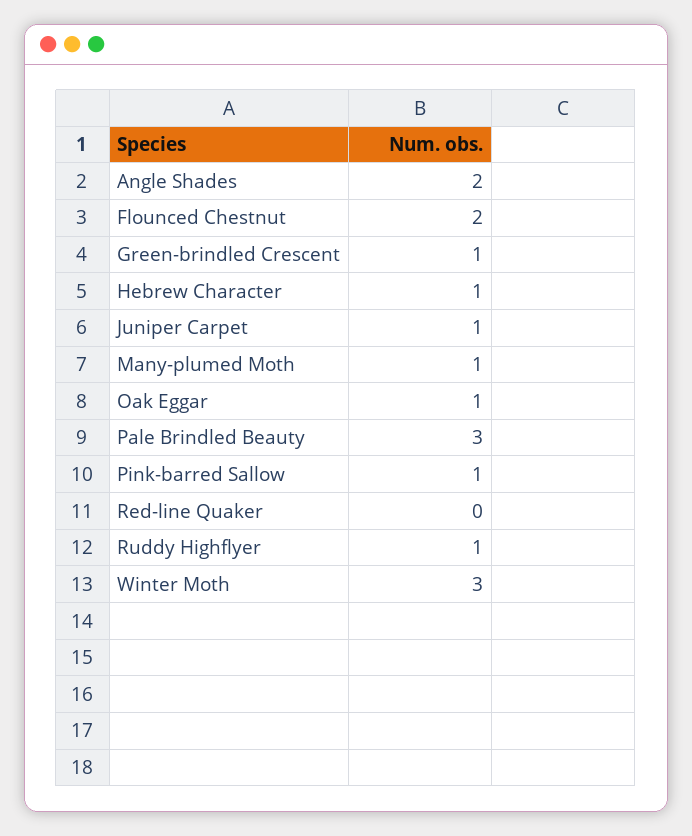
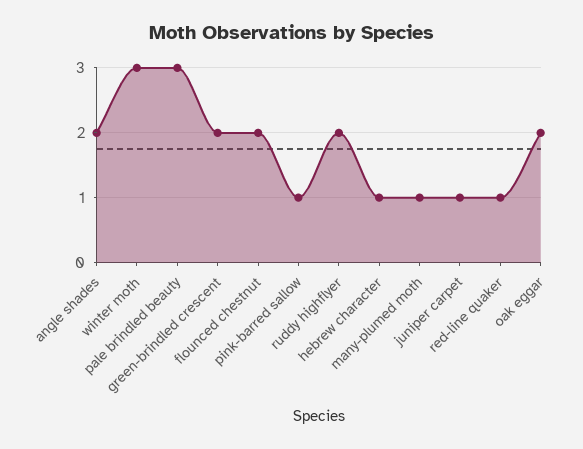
  {
    "Angle Shades": 2,
    "Flounced Chestnut": 2,
-   "Green-brindled Crescent": 1,
+   "Green-brindled Crescent": 2,
    "Hebrew Character": 1,
    "Juniper Carpet": 1,
    "Many-plumed Moth": 1,
-   "Oak Eggar": 1,
+   "Oak Eggar": 2,
    "Pale Brindled Beauty": 3,
    "Pink-barred Sallow": 1,
-   "Red-line Quaker": 0,
+   "Red-line Quaker": 1,
-   "Ruddy Highflyer": 1,
+   "Ruddy Highflyer": 2,
    "Winter Moth": 3
  }

